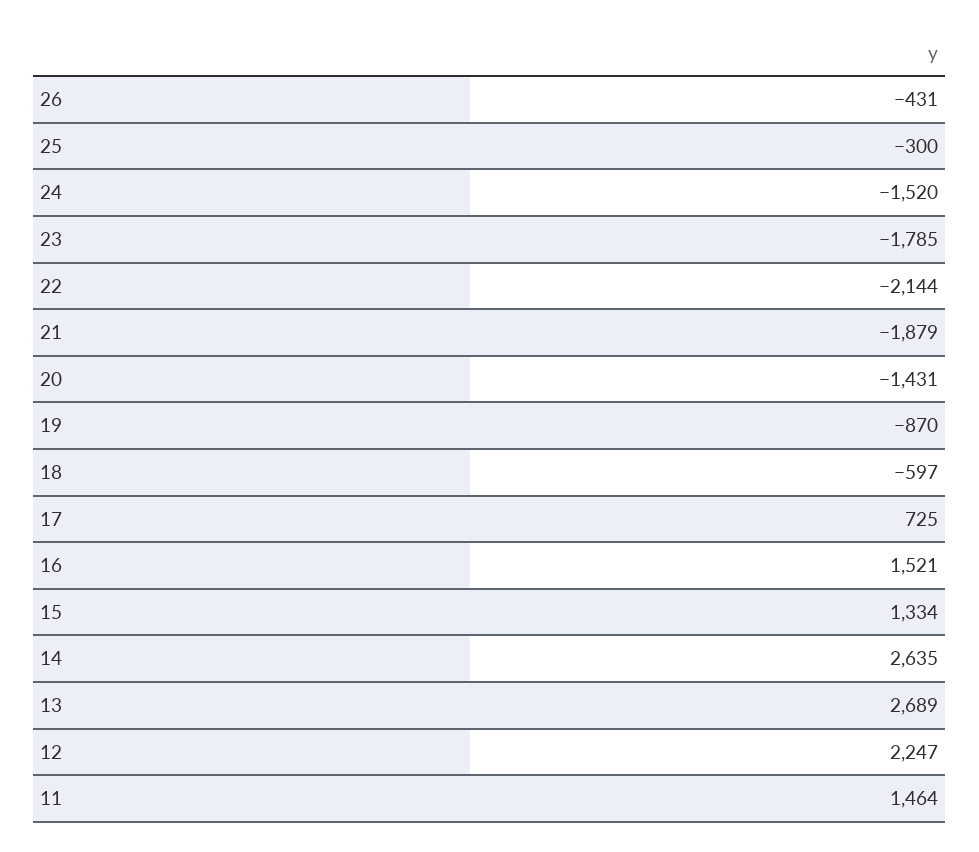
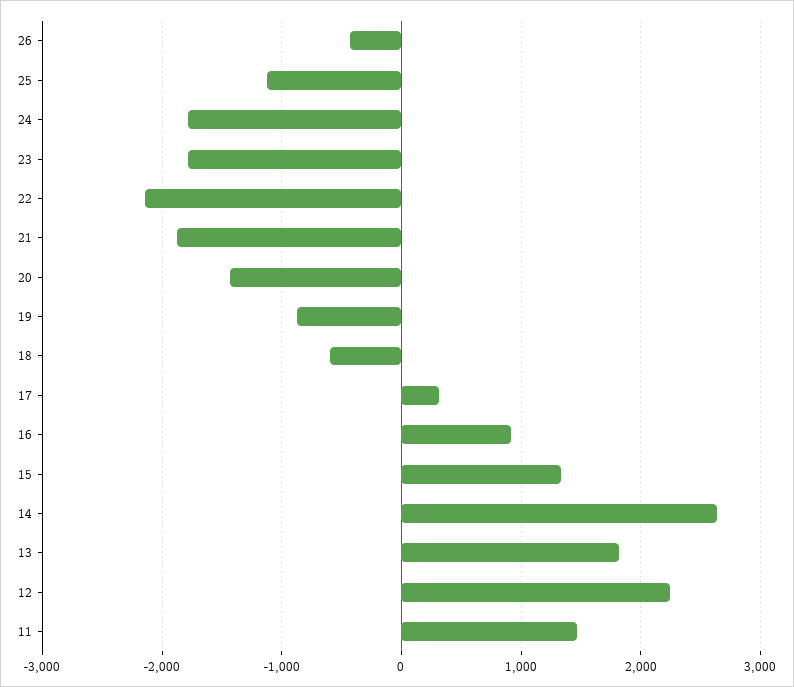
  {
    "26": -431,
-   "25": -300,
+   "25": -1100,
-   "24": -1520,
+   "24": -1800,
    "23": -1785,
    "22": -2144,
    "21": -1879,
    "20": -1431,
    "19": -870,
    "18": -597,
-   "17": 725,
+   "17": 300,
-   "16": 1521,
+   "16": 900,
    "15": 1334,
    "14": 2635,
-   "13": 2689,
+   "13": 1800,
    "12": 2247,
    "11": 1464
  }

